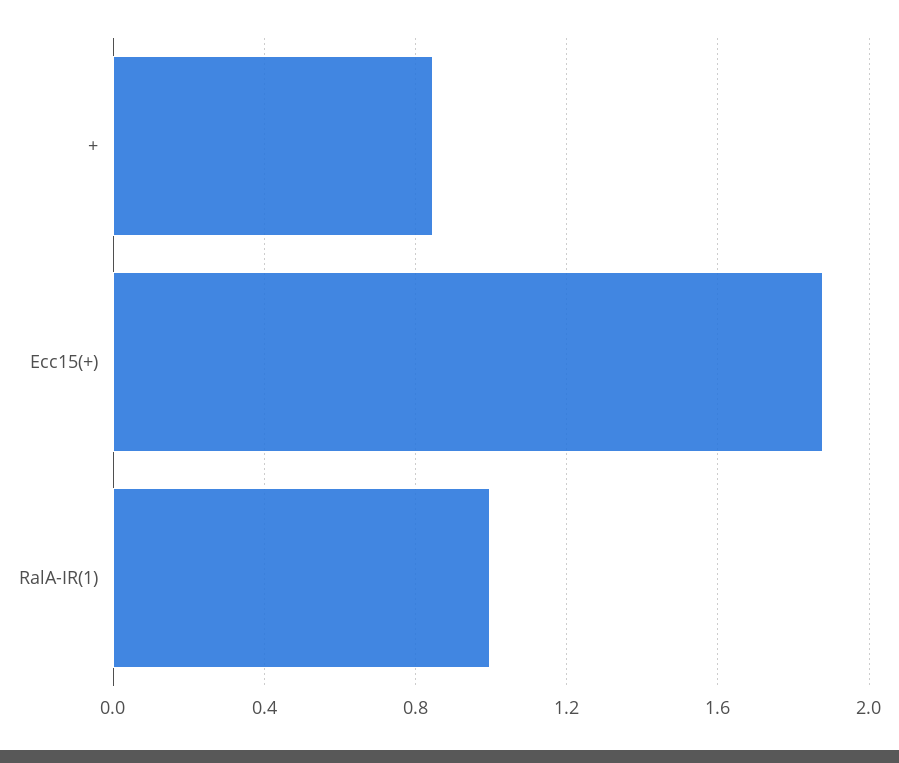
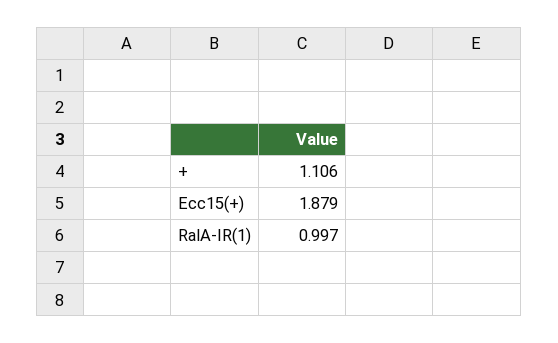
  {
-   "+": 0.85,
+   "+": 1.106,
    "Ecc15(+)": 1.879,
    "RalA-IR(1)": 0.997
  }

